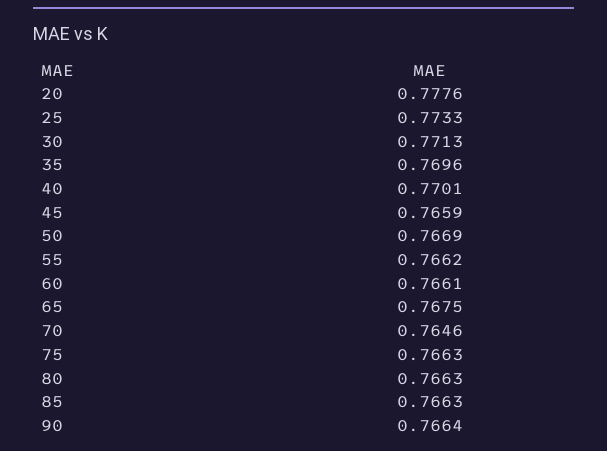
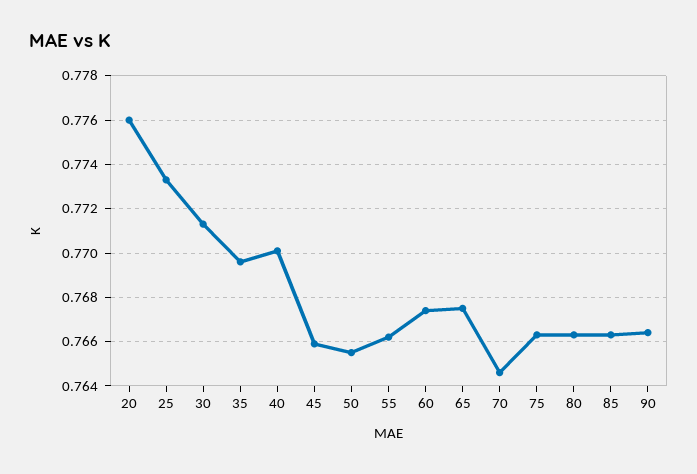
  {
-   "20": 0.7776,
+   "20": 0.776,
    "25": 0.7733,
    "30": 0.7713,
    "35": 0.7696,
    "40": 0.7701,
    "45": 0.7659,
-   "50": 0.7669,
+   "50": 0.7655,
    "55": 0.7662,
-   "60": 0.7661,
+   "60": 0.7675,
    "65": 0.7675,
    "70": 0.7646,
    "75": 0.7663,
    "80": 0.7663,
    "85": 0.7663,
    "90": 0.7664
  }

